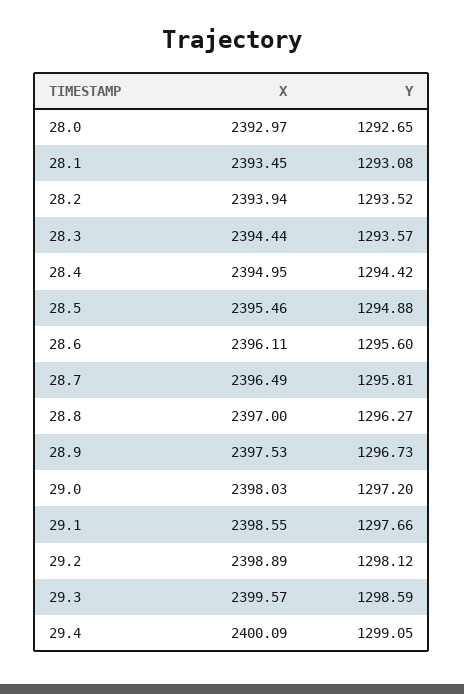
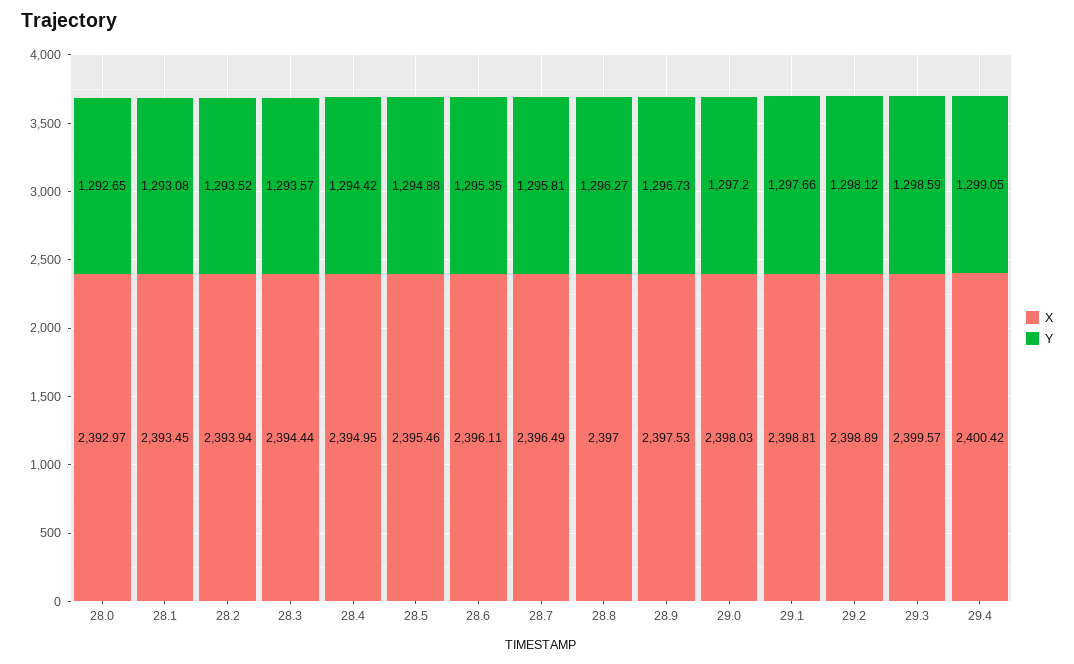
  {
    "X": {
      "28.0": 2392.97,
      "28.1": 2393.45,
      "28.2": 2393.94,
      "28.3": 2394.44,
      "28.4": 2394.95,
      "28.5": 2395.46,
      "28.6": 2396.11,
      "28.7": 2396.49,
      "28.8": 2397,
      "28.9": 2397.53,
      "29.0": 2398.03,
-     "29.1": 2398.55,
+     "29.1": 2398.81,
      "29.2": 2398.89,
      "29.3": 2399.57,
-     "29.4": 2400.09
+     "29.4": 2400.42
    },
    "Y": {
      "28.0": 1292.65,
      "28.1": 1293.08,
      "28.2": 1293.52,
      "28.3": 1293.57,
      "28.4": 1294.42,
      "28.5": 1294.88,
-     "28.6": 1295.6,
+     "28.6": 1295.35,
      "28.7": 1295.81,
      "28.8": 1296.27,
      "28.9": 1296.73,
      "29.0": 1297.2,
      "29.1": 1297.66,
      "29.2": 1298.12,
      "29.3": 1298.59,
      "29.4": 1299.05
    }
  }

